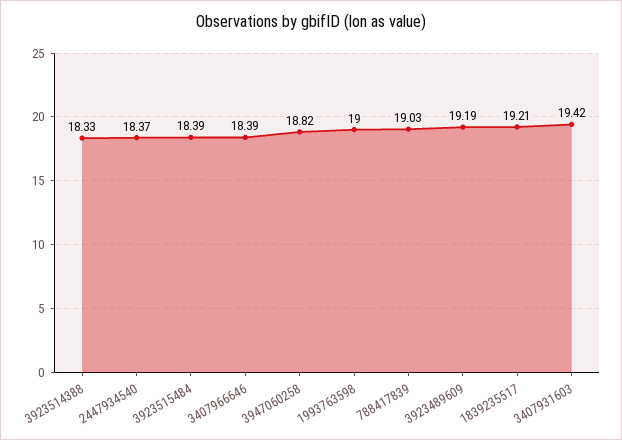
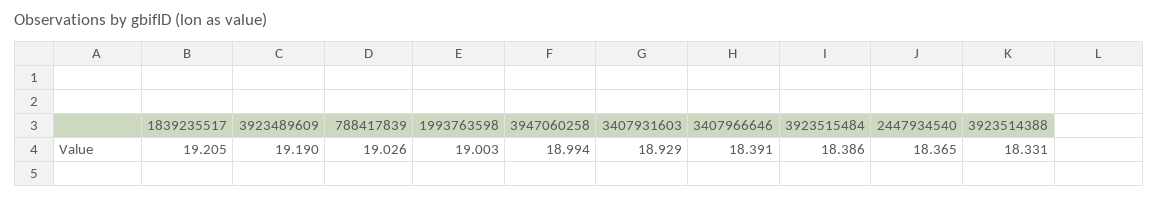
  {
    "3923514388": 18.331,
    "2447934540": 18.365,
    "3923515484": 18.386,
    "3407966646": 18.391,
-   "3947060258": 18.82,
+   "3947060258": 18.994,
    "1993763598": 19.003,
    "788417839": 19.026,
    "3923489609": 19.19,
    "1839235517": 19.205,
-   "3407931603": 19.42
+   "3407931603": 18.929
  }

